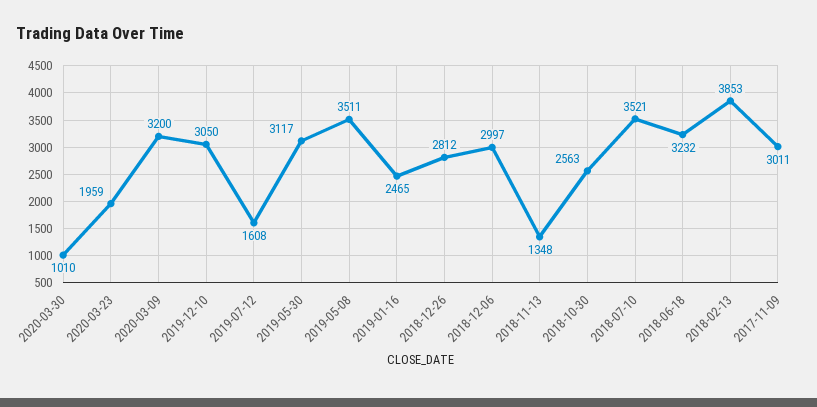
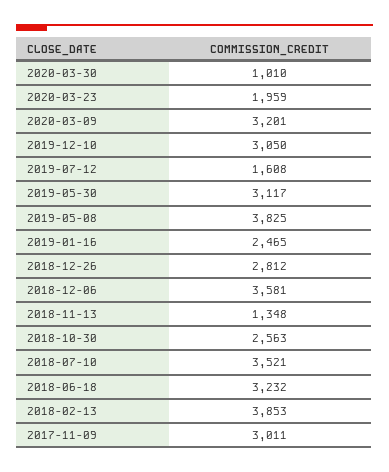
  {
    "2020-03-30": 1010,
    "2020-03-23": 1959,
-   "2020-03-09": 3200,
+   "2020-03-09": 3201,
    "2019-12-10": 3050,
    "2019-07-12": 1608,
    "2019-05-30": 3117,
-   "2019-05-08": 3511,
+   "2019-05-08": 3825,
    "2019-01-16": 2465,
    "2018-12-26": 2812,
-   "2018-12-06": 2997,
+   "2018-12-06": 3581,
    "2018-11-13": 1348,
    "2018-10-30": 2563,
    "2018-07-10": 3521,
    "2018-06-18": 3232,
    "2018-02-13": 3853,
    "2017-11-09": 3011
  }

